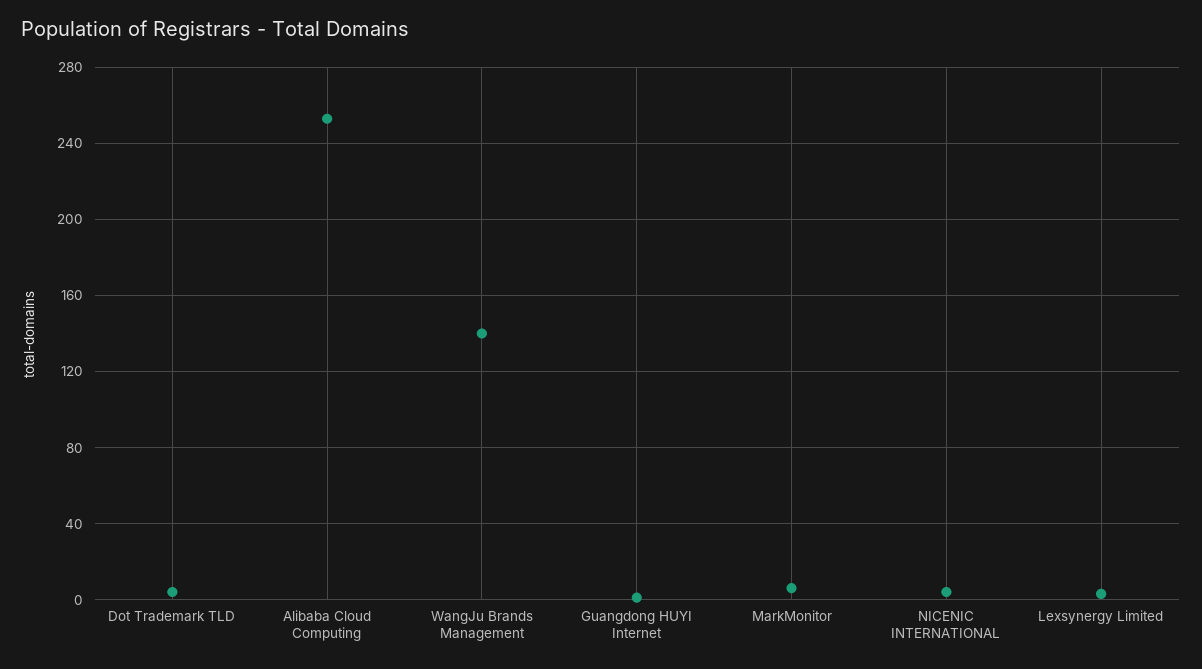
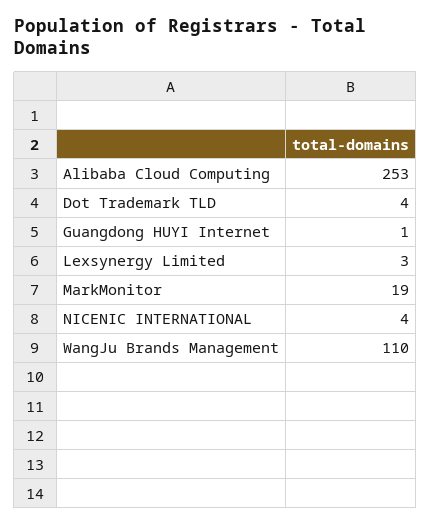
  {
    "Dot Trademark TLD": 4,
    "Alibaba Cloud Computing": 253,
-   "WangJu Brands Management": 140,
+   "WangJu Brands Management": 110,
    "Guangdong HUYI Internet": 1,
-   "MarkMonitor": 5,
+   "MarkMonitor": 19,
    "NICENIC INTERNATIONAL": 4,
    "Lexsynergy Limited": 3
  }

